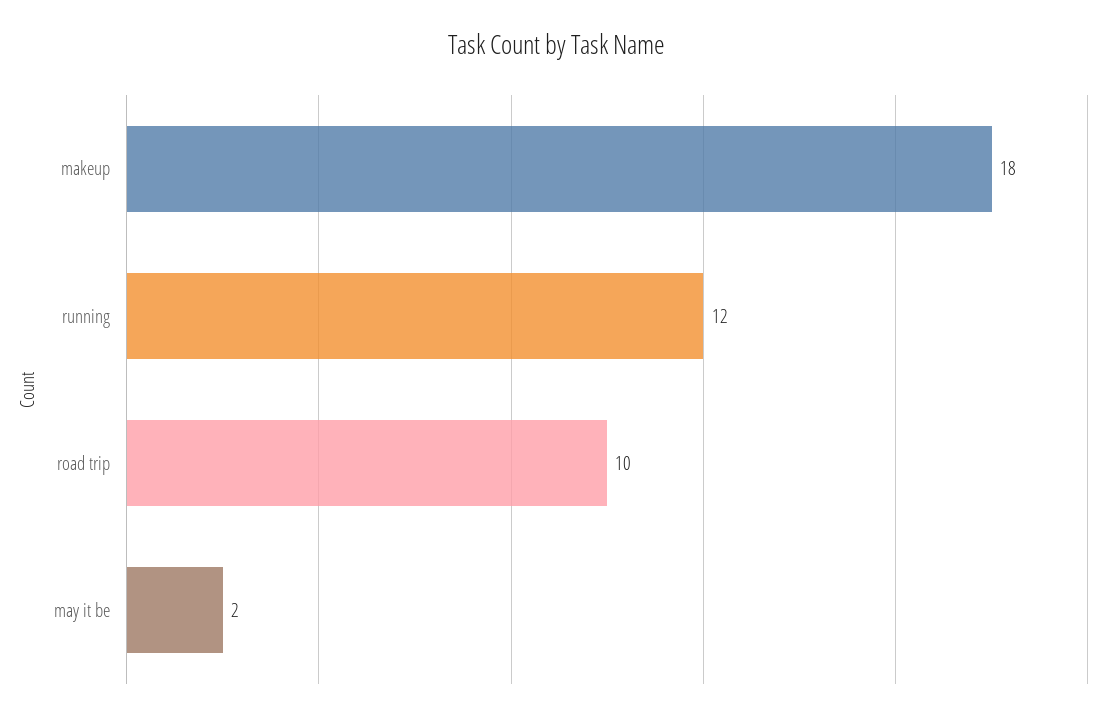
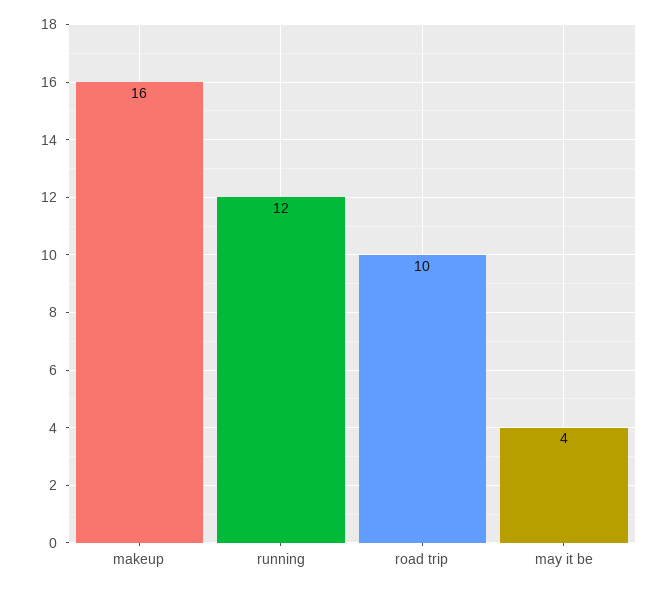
  {
-   "makeup": 18,
+   "makeup": 16,
    "running": 12,
    "road trip": 10,
-   "may it be": 2
+   "may it be": 4
  }

